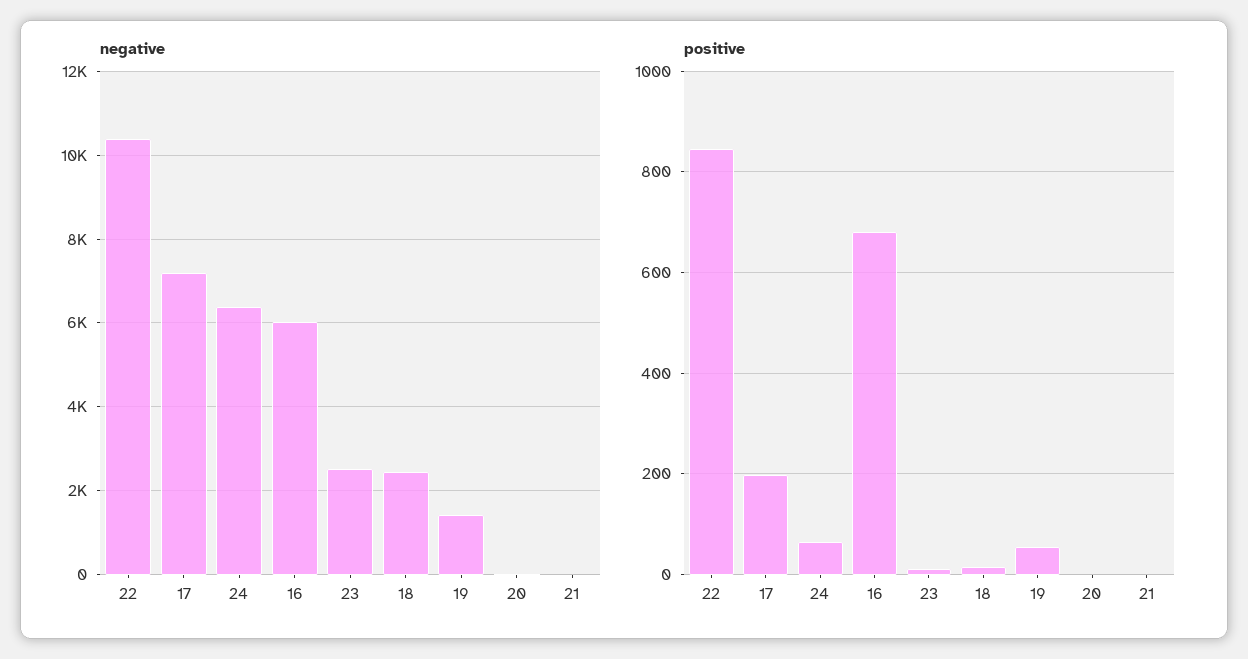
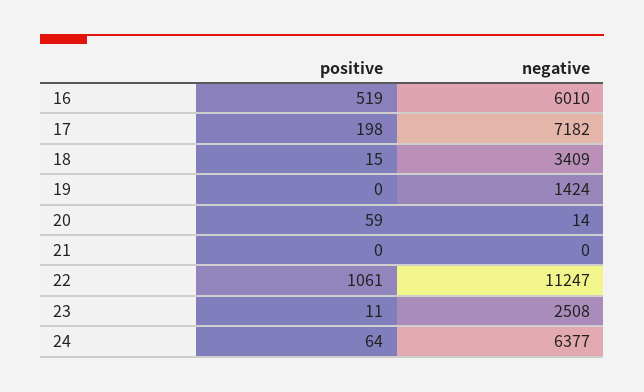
  {
    "negative": {
-     "22": 10400,
+     "22": 11247,
      "17": 7182,
      "24": 6377,
      "16": 6010,
      "23": 2508,
-     "18": 2400,
+     "18": 3409,
      "19": 1424,
      "20": 14,
      "21": 0
    },
    "positive": {
-     "22": 840,
+     "22": 1061,
      "17": 198,
      "24": 64,
-     "16": 680,
+     "16": 519,
      "23": 11,
      "18": 15,
-     "19": 60,
+     "19": 0,
-     "20": 0,
+     "20": 59,
      "21": 0
    }
  }

